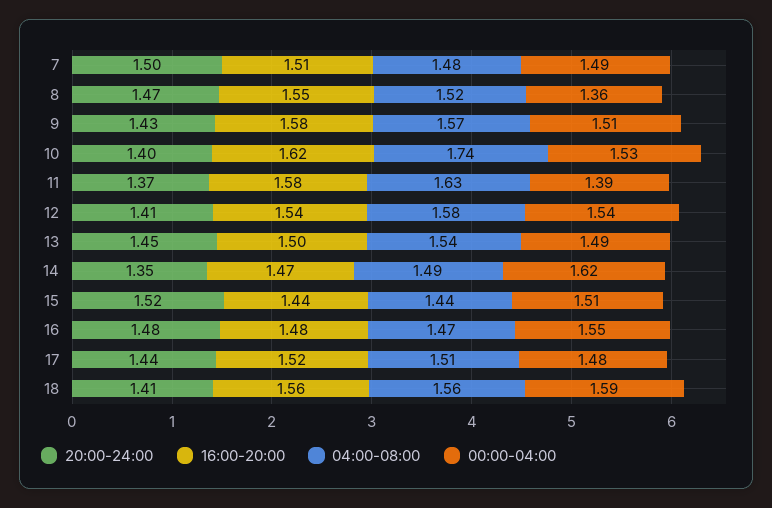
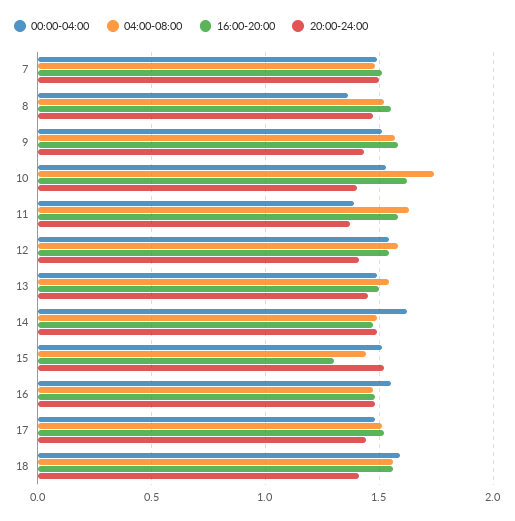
  {
    "20:00-24:00": {
      "7": 1.5,
      "8": 1.47,
      "9": 1.43,
      "10": 1.4,
      "11": 1.37,
      "12": 1.41,
      "13": 1.45,
-     "14": 1.35,
+     "14": 1.5,
      "15": 1.52,
      "16": 1.48,
      "17": 1.44,
      "18": 1.41
    },
    "16:00-20:00": {
      "7": 1.51,
      "8": 1.55,
      "9": 1.58,
      "10": 1.62,
      "11": 1.58,
      "12": 1.54,
      "13": 1.5,
      "14": 1.47,
-     "15": 1.44,
+     "15": 1.3,
      "16": 1.48,
      "17": 1.52,
      "18": 1.56
    },
    "04:00-08:00": {
      "7": 1.48,
      "8": 1.52,
      "9": 1.57,
      "10": 1.74,
      "11": 1.63,
      "12": 1.58,
      "13": 1.54,
      "14": 1.49,
      "15": 1.44,
      "16": 1.47,
      "17": 1.51,
      "18": 1.56
    },
    "00:00-04:00": {
      "7": 1.49,
      "8": 1.36,
      "9": 1.51,
      "10": 1.53,
      "11": 1.39,
      "12": 1.54,
      "13": 1.49,
      "14": 1.62,
      "15": 1.51,
      "16": 1.55,
      "17": 1.48,
      "18": 1.59
    }
  }

